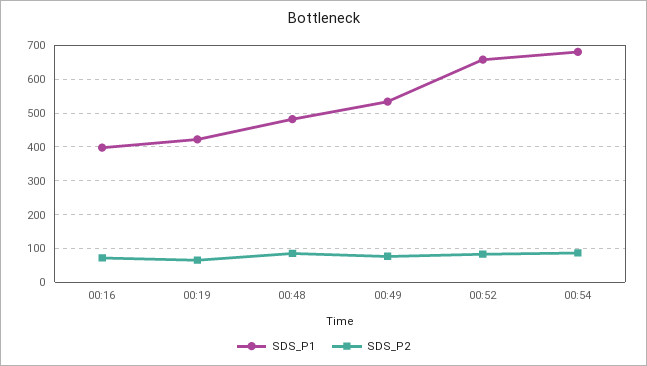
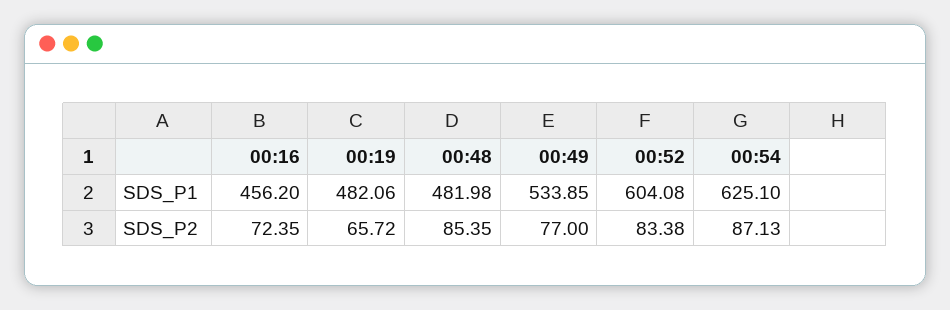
  {
    "SDS_P1": {
-     "00:16": 400,
+     "00:16": 456.2,
-     "00:19": 420,
+     "00:19": 482.06,
      "00:48": 481.98,
      "00:49": 533.85,
-     "00:52": 660,
+     "00:52": 604.08,
-     "00:54": 680
+     "00:54": 625.1
    },
    "SDS_P2": {
      "00:16": 72.35,
      "00:19": 65.72,
      "00:48": 85.35,
      "00:49": 77,
      "00:52": 83.38,
      "00:54": 87.13
    }
  }

